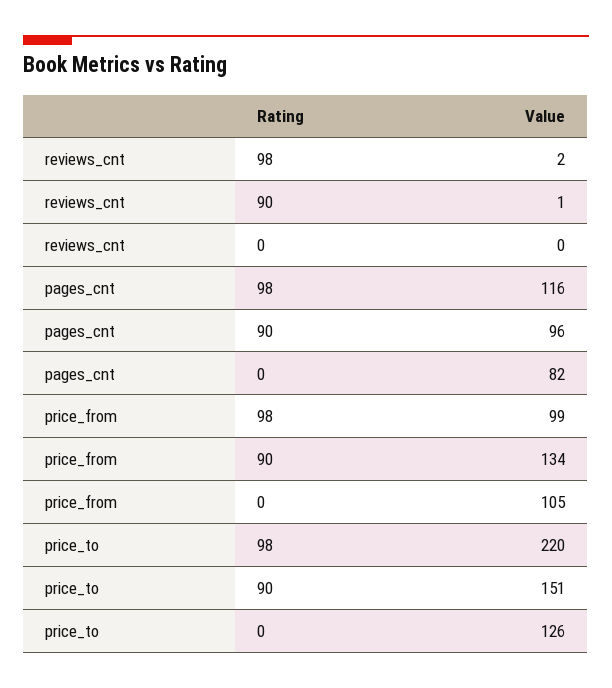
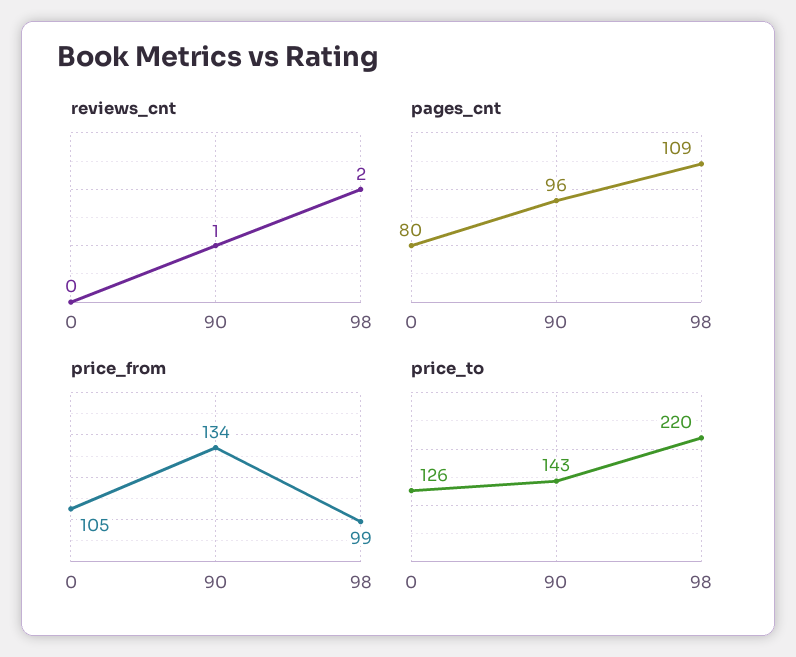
  {
    "reviews_cnt": {
      "98": 2,
      "90": 1,
      "0": 0
    },
    "pages_cnt": {
-     "98": 116,
+     "98": 109,
      "90": 96,
-     "0": 82
+     "0": 80
    },
    "price_from": {
      "98": 99,
      "90": 134,
      "0": 105
    },
    "price_to": {
      "98": 220,
-     "90": 151,
+     "90": 143,
      "0": 126
    }
  }

